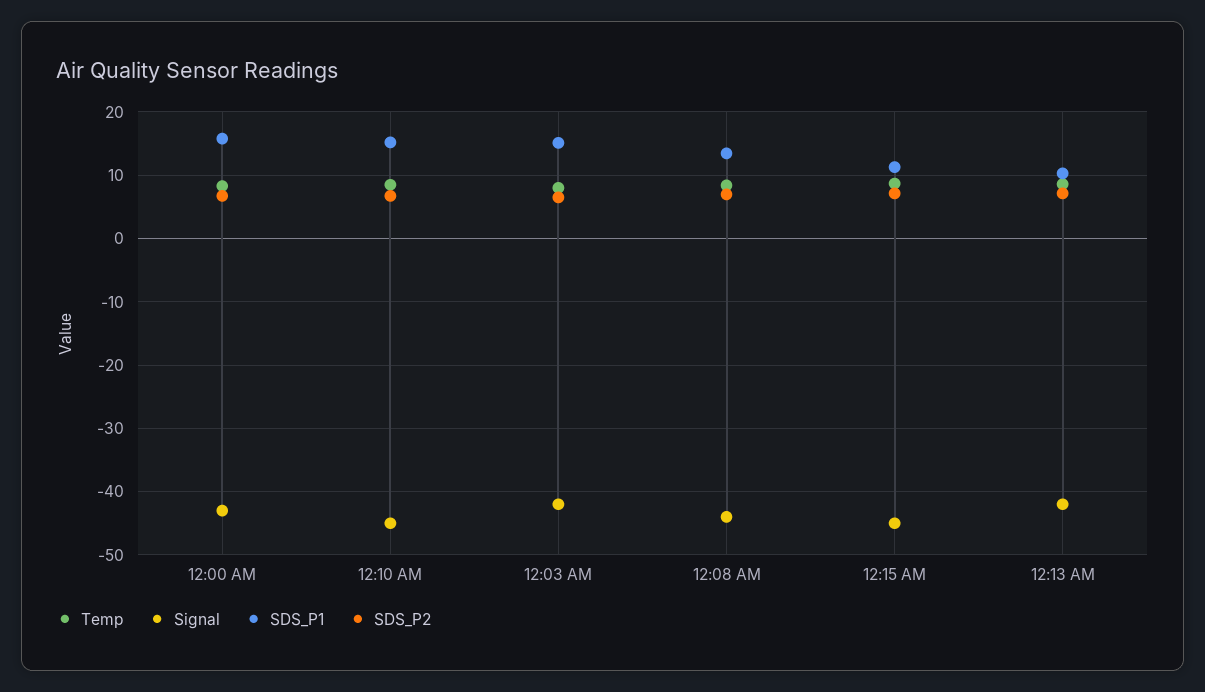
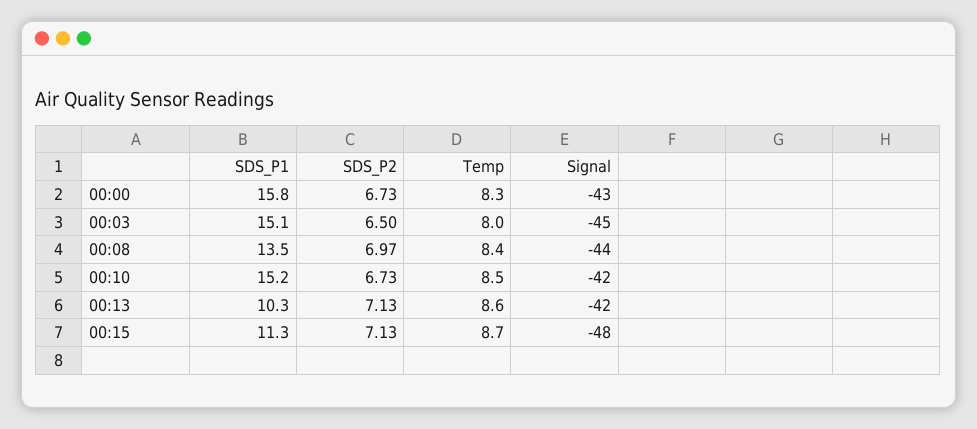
  {
    "Temp": {
      "12:00 AM": 8.3,
      "12:10 AM": 8.5,
      "12:03 AM": 8,
      "12:08 AM": 8.4,
      "12:15 AM": 8.7,
      "12:13 AM": 8.6
    },
    "Signal": {
      "12:00 AM": -43,
-     "12:10 AM": -45,
+     "12:10 AM": -42,
-     "12:03 AM": -42,
+     "12:03 AM": -45,
      "12:08 AM": -44,
-     "12:15 AM": -45,
+     "12:15 AM": -48,
      "12:13 AM": -42
    },
    "SDS_P1": {
      "12:00 AM": 15.8,
      "12:10 AM": 15.2,
      "12:03 AM": 15.1,
      "12:08 AM": 13.5,
      "12:15 AM": 11.3,
      "12:13 AM": 10.3
    },
    "SDS_P2": {
      "12:00 AM": 6.73,
      "12:10 AM": 6.73,
      "12:03 AM": 6.5,
      "12:08 AM": 6.97,
      "12:15 AM": 7.13,
      "12:13 AM": 7.13
    }
  }

